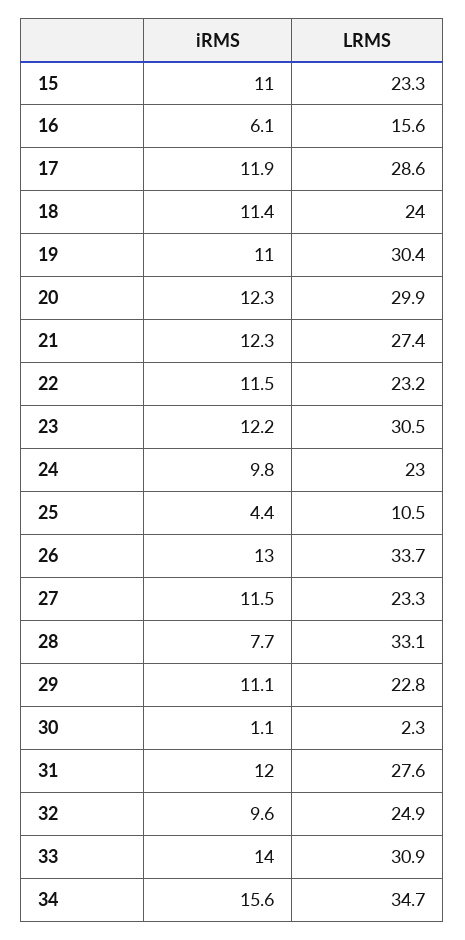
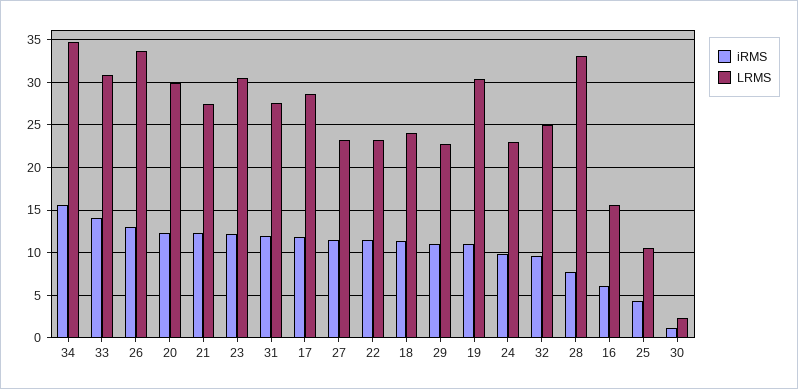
  {
    "iRMS": {
-     "15": 11,
      "16": 6.1,
      "17": 11.9,
      "18": 11.4,
      "19": 11,
      "20": 12.3,
      "21": 12.3,
      "22": 11.5,
      "23": 12.2,
      "24": 9.8,
      "25": 4.4,
      "26": 13,
      "27": 11.5,
      "28": 7.7,
      "29": 11.1,
      "30": 1.1,
      "31": 12,
      "32": 9.6,
      "33": 14,
      "34": 15.6
    },
    "LRMS": {
-     "15": 23.3,
      "16": 15.6,
      "17": 28.6,
      "18": 24,
      "19": 30.4,
      "20": 29.9,
      "21": 27.4,
      "22": 23.2,
      "23": 30.5,
      "24": 23,
      "25": 10.5,
      "26": 33.7,
      "27": 23.3,
      "28": 33.1,
      "29": 22.8,
      "30": 2.3,
      "31": 27.6,
      "32": 24.9,
      "33": 30.9,
      "34": 34.7
    }
  }

